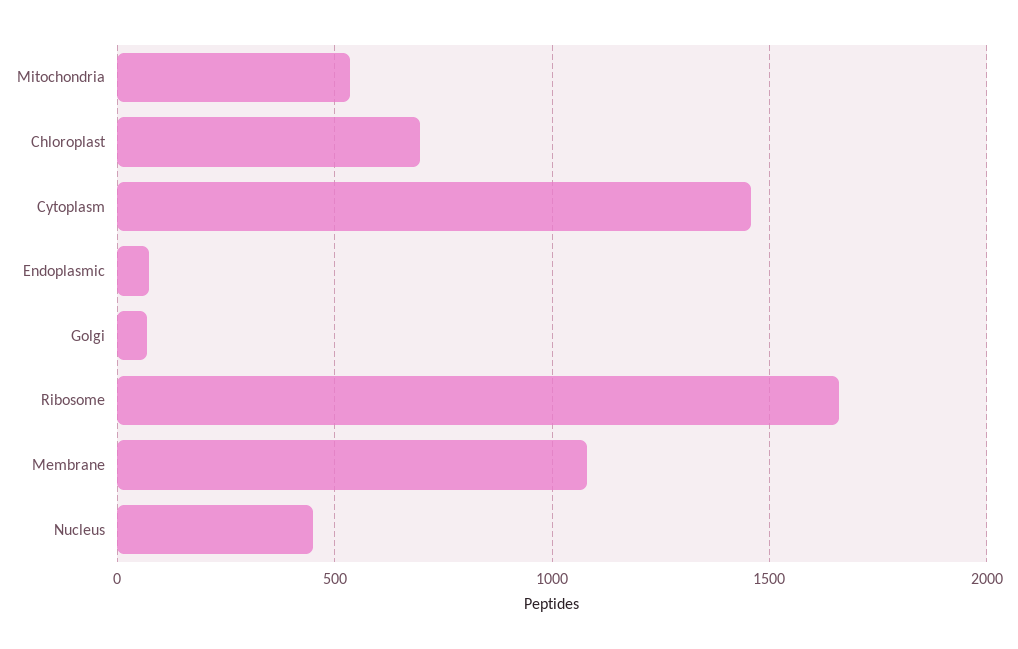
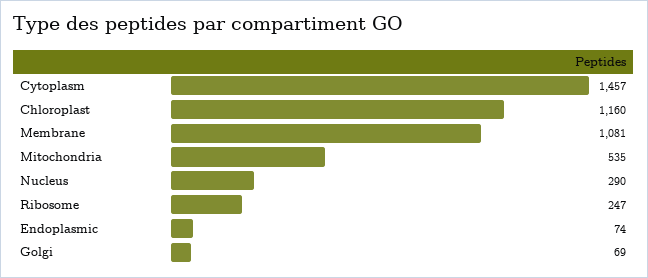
  {
    "Mitochondria": 535,
-   "Chloroplast": 700,
+   "Chloroplast": 1160,
    "Cytoplasm": 1457,
    "Endoplasmic": 74,
    "Golgi": 69,
-   "Ribosome": 1650,
+   "Ribosome": 247,
    "Membrane": 1081,
-   "Nucleus": 450
+   "Nucleus": 290
  }

